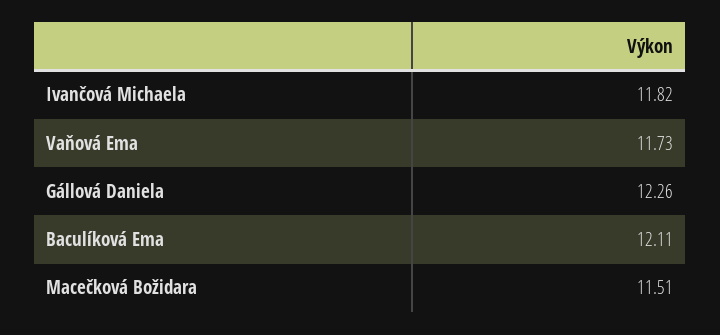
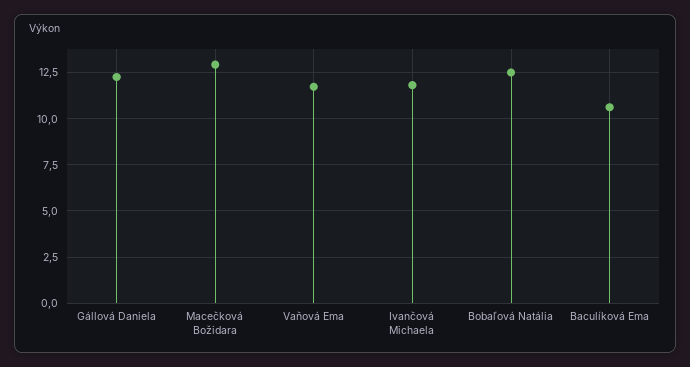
  {
    "Ivančová Michaela": 11.82,
    "Vaňová Ema": 11.73,
    "Gállová Daniela": 12.26,
-   "Baculíková Ema": 12.11,
+   "Baculíková Ema": 10.5,
-   "Macečková Božidara": 11.51
+   "Macečková Božidara": 13,
+   "Bobaľová Natália": 12.5
  }

